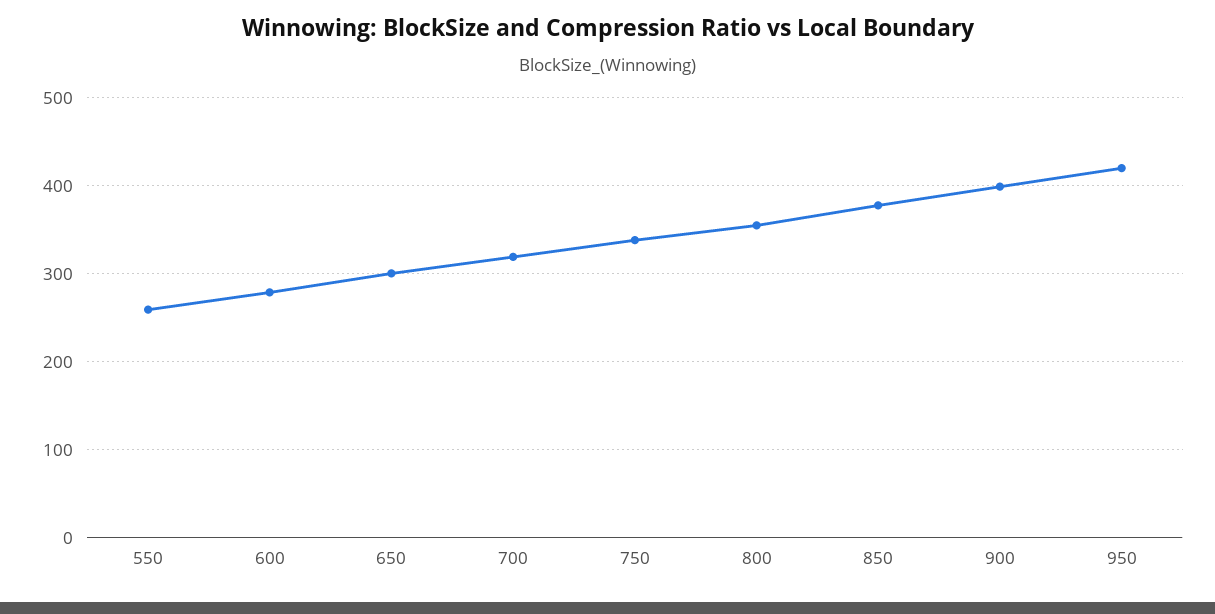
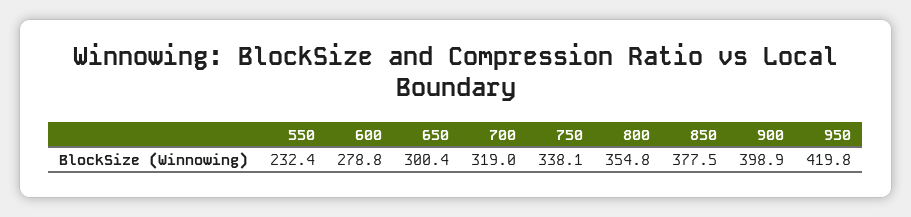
  {
-   "550": 260,
+   "550": 232.4,
    "600": 278.8,
    "650": 300.4,
    "700": 319,
    "750": 338.1,
    "800": 354.8,
    "850": 377.5,
    "900": 398.9,
    "950": 419.8
  }

